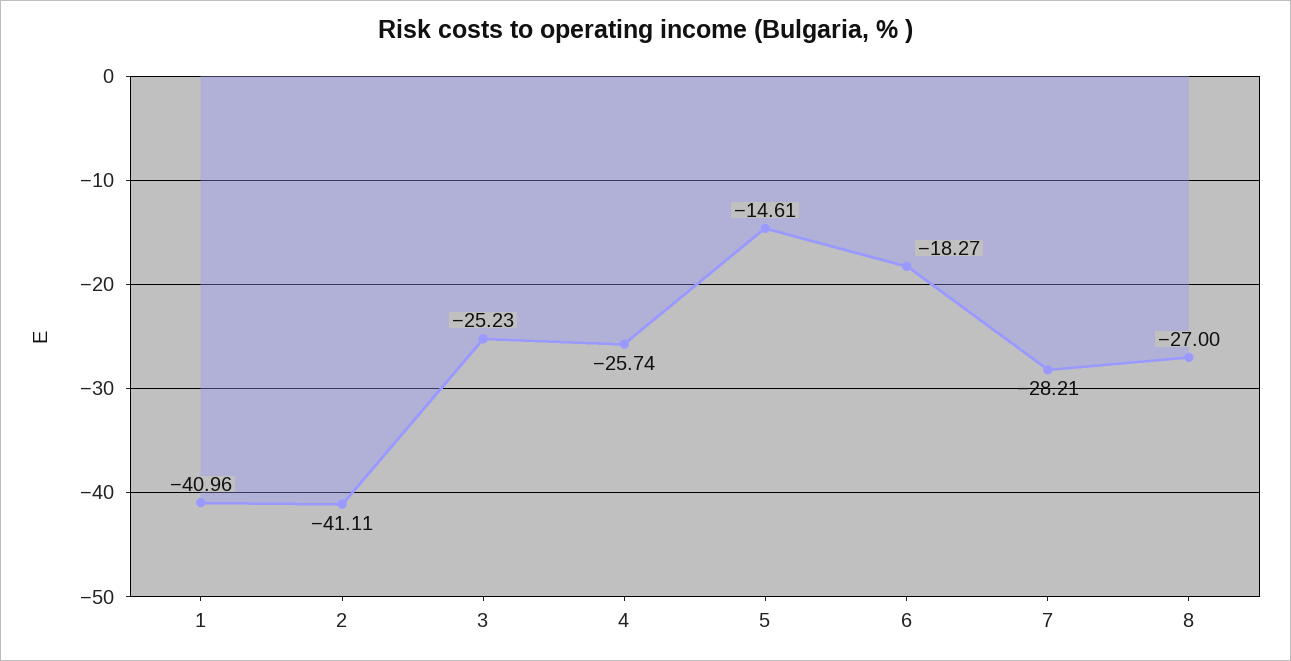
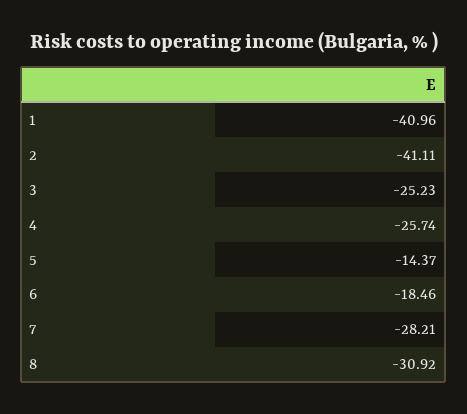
  {
    "1": -40.96,
    "2": -41.11,
    "3": -25.23,
    "4": -25.74,
-   "5": -14.61,
+   "5": -14.37,
-   "6": -18.27,
+   "6": -18.46,
    "7": -28.21,
-   "8": -27
+   "8": -30.92
  }

